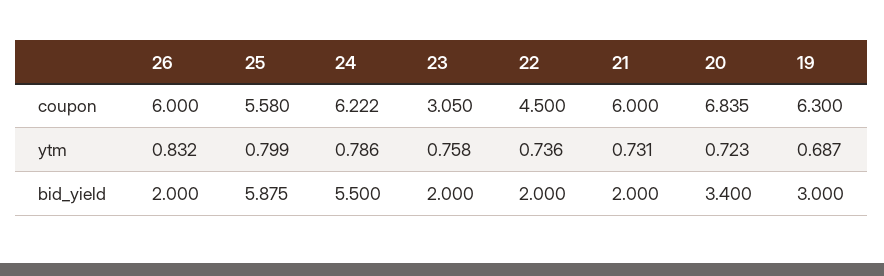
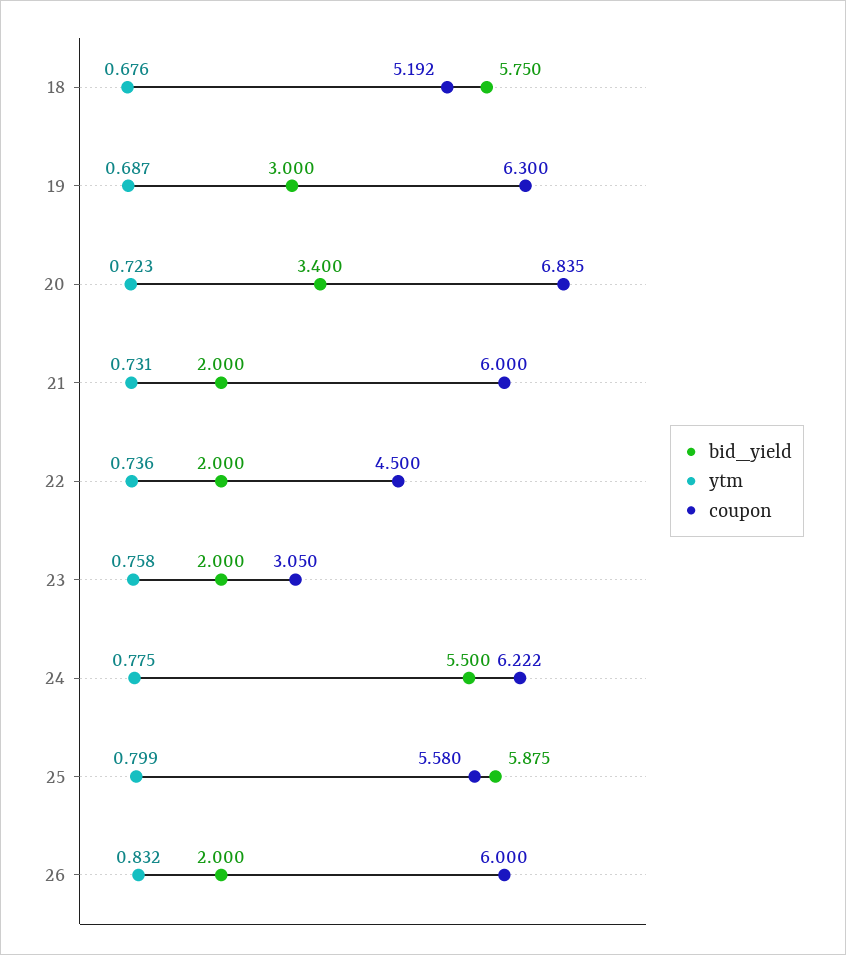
  {
    "coupon": {
      "26": 6,
      "25": 5.58,
      "24": 6.222,
      "23": 3.05,
      "22": 4.5,
      "21": 6,
      "20": 6.835,
-     "19": 6.3
+     "19": 6.3,
+     "18": 5.192
    },
    "ytm": {
      "26": 0.832,
      "25": 0.799,
-     "24": 0.786,
+     "24": 0.775,
      "23": 0.758,
      "22": 0.736,
      "21": 0.731,
      "20": 0.723,
-     "19": 0.687
+     "19": 0.687,
+     "18": 0.676
    },
    "bid_yield": {
      "26": 2,
      "25": 5.875,
      "24": 5.5,
      "23": 2,
      "22": 2,
      "21": 2,
      "20": 3.4,
-     "19": 3
+     "19": 3,
+     "18": 5.75
    }
  }

